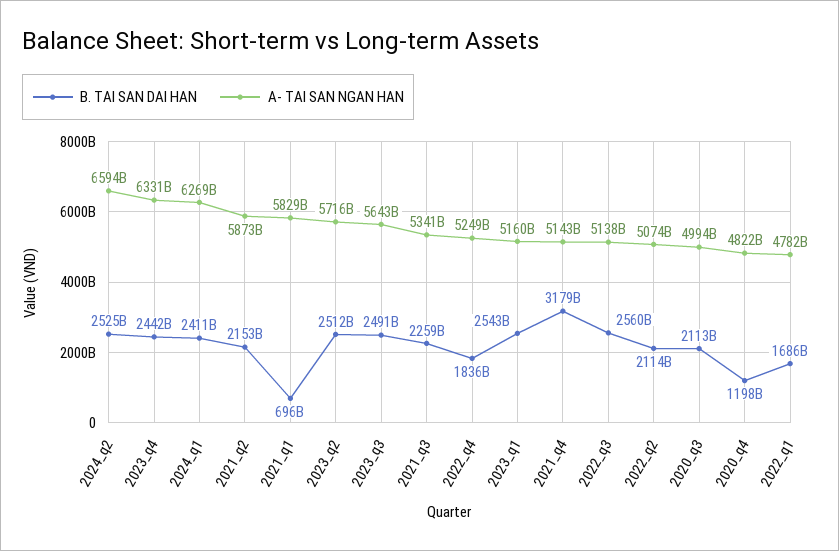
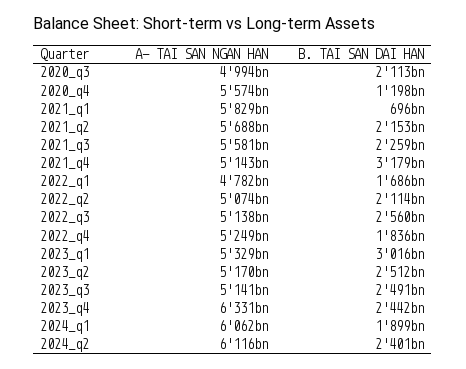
  {
    "B. TAI SAN DAI HAN": {
-     "2024_q2": 2525000000000,
+     "2024_q2": 2401000000000,
      "2023_q4": 2442000000000,
-     "2024_q1": 2411000000000,
+     "2024_q1": 1899000000000,
      "2021_q2": 2153000000000,
      "2021_q1": 696000000000,
      "2023_q2": 2512000000000,
      "2023_q3": 2491000000000,
      "2021_q3": 2259000000000,
      "2022_q4": 1836000000000,
-     "2023_q1": 2543000000000,
+     "2023_q1": 3016000000000,
      "2021_q4": 3179000000000,
      "2022_q3": 2560000000000,
      "2022_q2": 2114000000000,
      "2020_q3": 2113000000000,
      "2020_q4": 1198000000000,
      "2022_q1": 1686000000000
    },
    "A- TAI SAN NGAN HAN": {
-     "2024_q2": 6594000000000,
+     "2024_q2": 6116000000000,
      "2023_q4": 6331000000000,
-     "2024_q1": 6269000000000,
+     "2024_q1": 6062000000000,
-     "2021_q2": 5873000000000,
+     "2021_q2": 5688000000000,
      "2021_q1": 5829000000000,
-     "2023_q2": 5716000000000,
+     "2023_q2": 5170000000000,
-     "2023_q3": 5643000000000,
+     "2023_q3": 5141000000000,
-     "2021_q3": 5341000000000,
+     "2021_q3": 5581000000000,
      "2022_q4": 5249000000000,
-     "2023_q1": 5160000000000,
+     "2023_q1": 5329000000000,
      "2021_q4": 5143000000000,
      "2022_q3": 5138000000000,
      "2022_q2": 5074000000000,
      "2020_q3": 4994000000000,
-     "2020_q4": 4822000000000,
+     "2020_q4": 5574000000000,
      "2022_q1": 4782000000000
    }
  }

